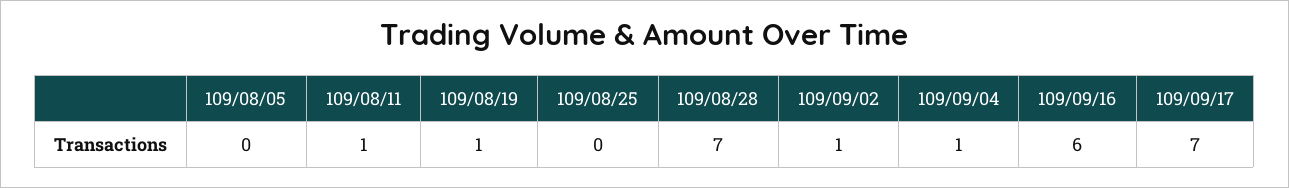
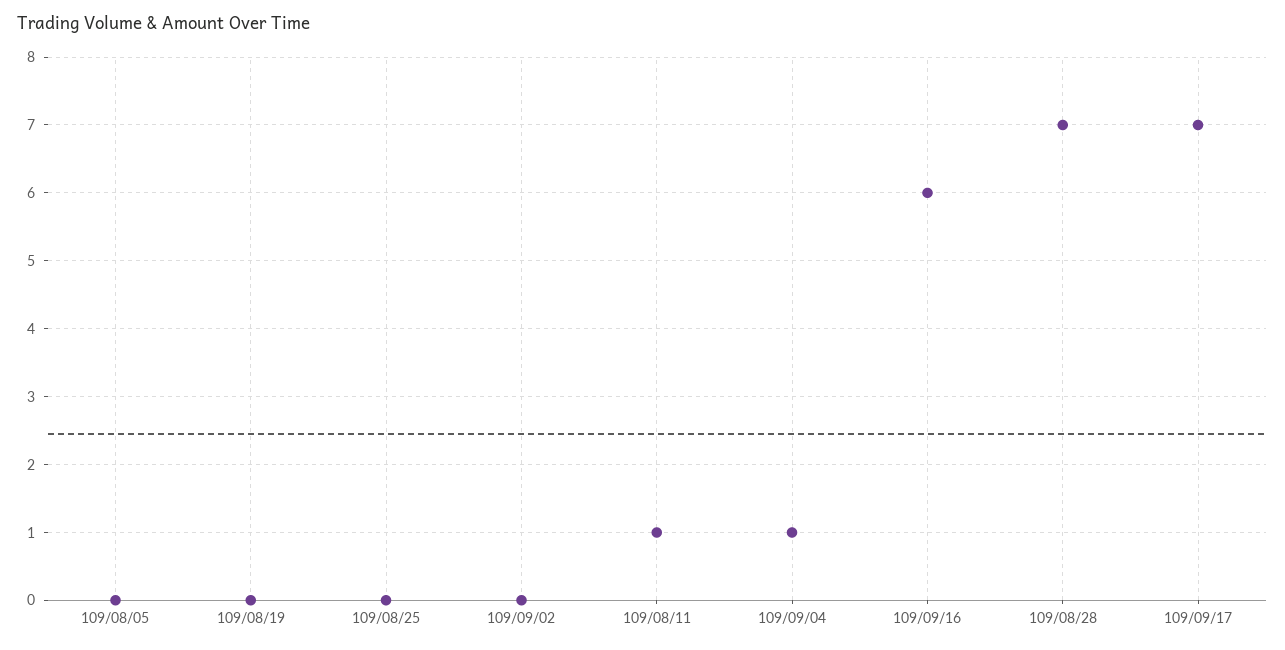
  {
    "109/08/05": 0,
    "109/08/11": 1,
-   "109/08/19": 1,
+   "109/08/19": 0,
    "109/08/25": 0,
    "109/08/28": 7,
-   "109/09/02": 1,
+   "109/09/02": 0,
    "109/09/04": 1,
    "109/09/16": 6,
    "109/09/17": 7
  }

